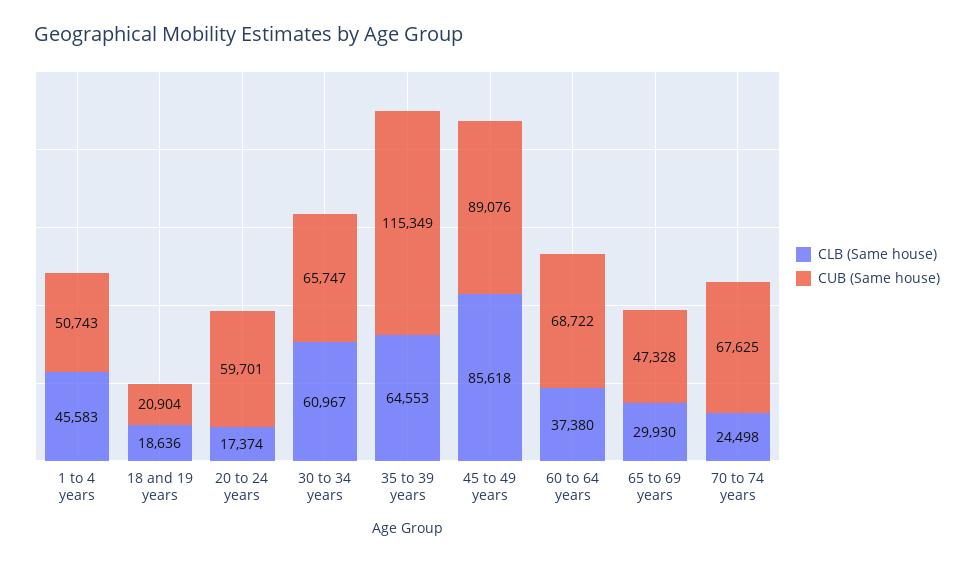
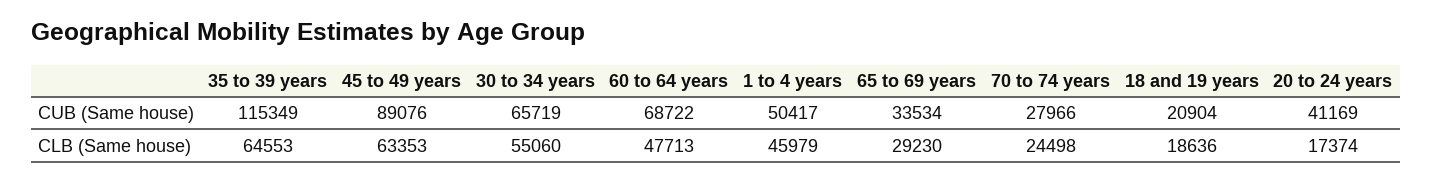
  {
    "CLB (Same house)": {
-     "1 to 4 years": 45583,
+     "1 to 4 years": 45979,
      "18 and 19 years": 18636,
      "20 to 24 years": 17374,
-     "30 to 34 years": 60967,
+     "30 to 34 years": 55060,
      "35 to 39 years": 64553,
-     "45 to 49 years": 85618,
+     "45 to 49 years": 63353,
-     "60 to 64 years": 37380,
+     "60 to 64 years": 47713,
-     "65 to 69 years": 29930,
+     "65 to 69 years": 29230,
      "70 to 74 years": 24498
    },
    "CUB (Same house)": {
-     "1 to 4 years": 50743,
+     "1 to 4 years": 50417,
      "18 and 19 years": 20904,
-     "20 to 24 years": 59701,
+     "20 to 24 years": 41169,
-     "30 to 34 years": 65747,
+     "30 to 34 years": 65719,
      "35 to 39 years": 115349,
      "45 to 49 years": 89076,
      "60 to 64 years": 68722,
-     "65 to 69 years": 47328,
+     "65 to 69 years": 33534,
-     "70 to 74 years": 67625
+     "70 to 74 years": 27966
    }
  }

